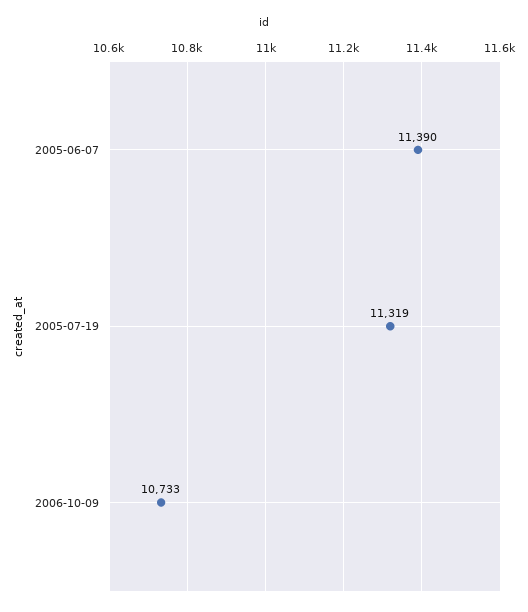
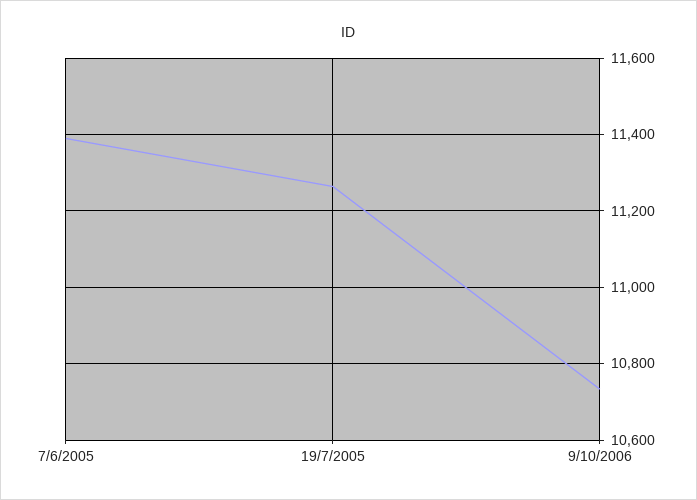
  {
    "2005-06-07": 11390,
-   "2005-07-19": 11319,
+   "2005-07-19": 11260,
    "2006-10-09": 10733
  }

